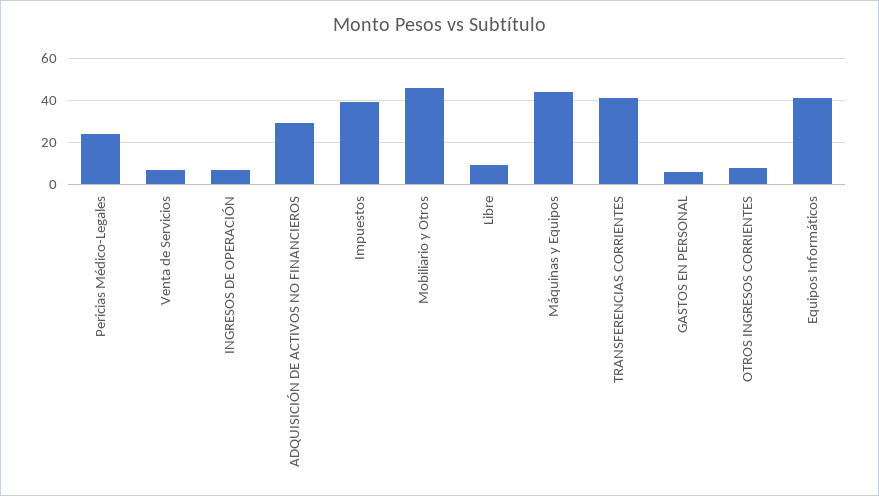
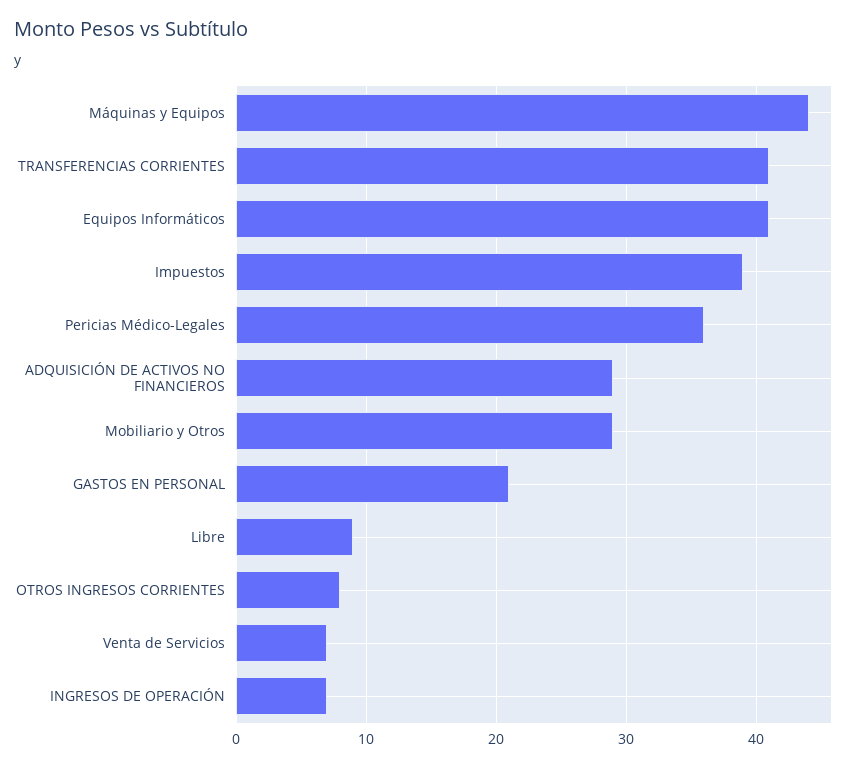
  {
-   "Pericias Médico-Legales": 25,
+   "Pericias Médico-Legales": 36,
    "Venta de Servicios": 7,
    "INGRESOS DE OPERACIÓN": 7,
    "ADQUISICIÓN DE ACTIVOS NO FINANCIEROS": 29,
    "Impuestos": 39,
-   "Mobiliario y Otros": 45,
+   "Mobiliario y Otros": 29,
    "Libre": 9,
    "Máquinas y Equipos": 44,
    "TRANSFERENCIAS CORRIENTES": 41,
-   "GASTOS EN PERSONAL": 5,
+   "GASTOS EN PERSONAL": 21,
    "OTROS INGRESOS CORRIENTES": 8,
    "Equipos Informáticos": 41
  }

